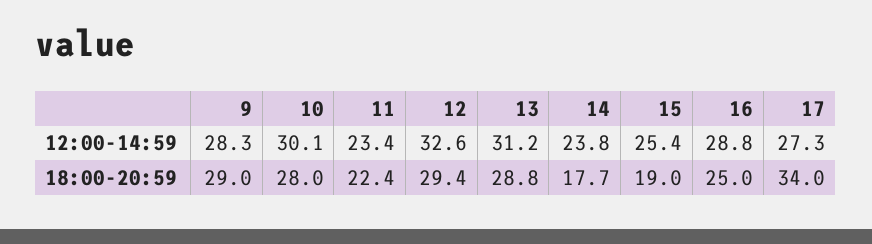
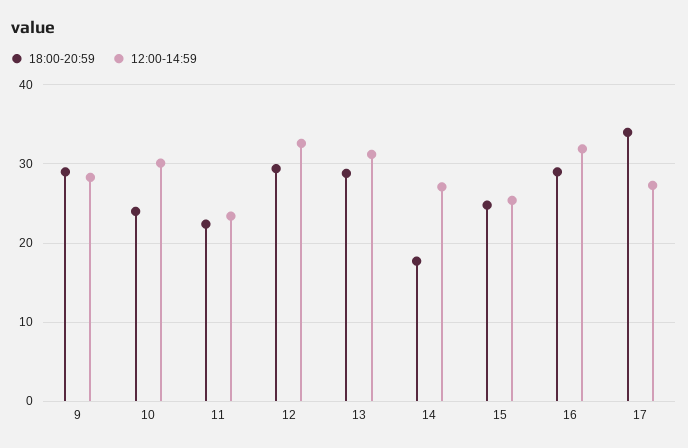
  {
    "12:00-14:59": {
      "9": 28.3,
      "10": 30.1,
      "11": 23.4,
      "12": 32.6,
      "13": 31.2,
-     "14": 23.8,
+     "14": 27,
      "15": 25.4,
-     "16": 28.8,
+     "16": 32,
      "17": 27.3
    },
    "18:00-20:59": {
      "9": 29,
-     "10": 28,
+     "10": 24,
      "11": 22.4,
      "12": 29.4,
      "13": 28.8,
      "14": 17.7,
-     "15": 19,
+     "15": 25,
-     "16": 25,
+     "16": 29,
      "17": 34
    }
  }

